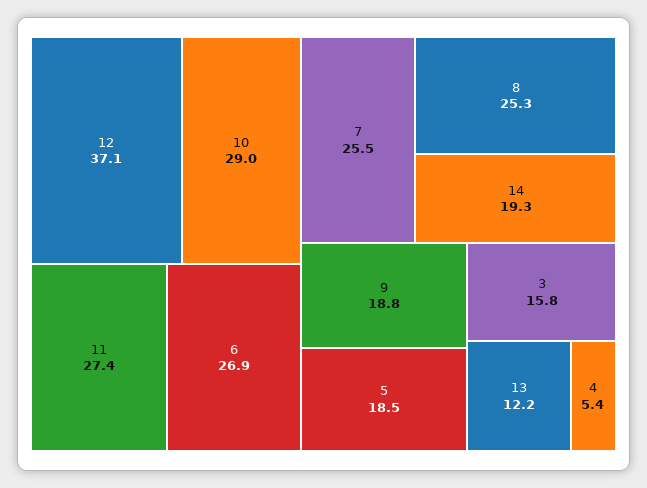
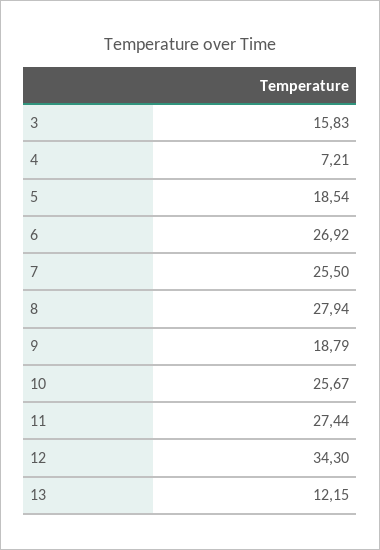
  {
-   "12": 37.1,
+   "12": 34.3,
-   "10": 29,
+   "10": 25.67,
    "11": 27.44,
    "6": 26.92,
    "7": 25.5,
-   "8": 25.3,
+   "8": 27.94,
-   "14": 19.3,
    "9": 18.79,
    "5": 18.54,
    "3": 15.83,
    "13": 12.15,
-   "4": 5.4
+   "4": 7.21
  }

